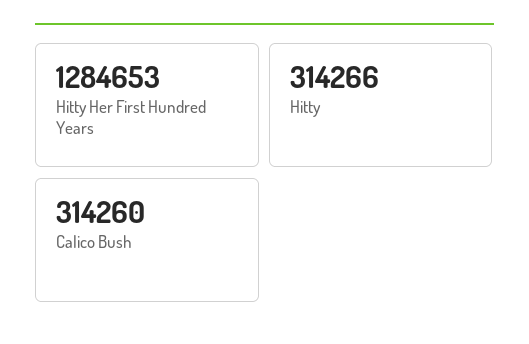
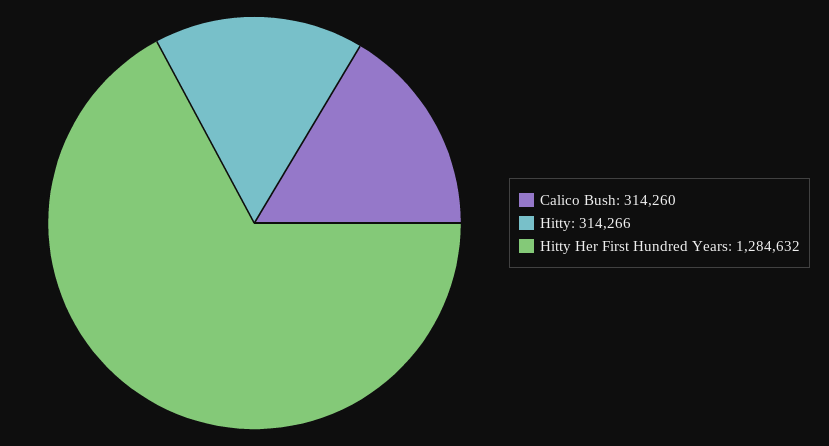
  {
-   "Hitty Her First Hundred Years": 1284653,
+   "Hitty Her First Hundred Years": 1284632,
    "Hitty": 314266,
    "Calico Bush": 314260
  }

